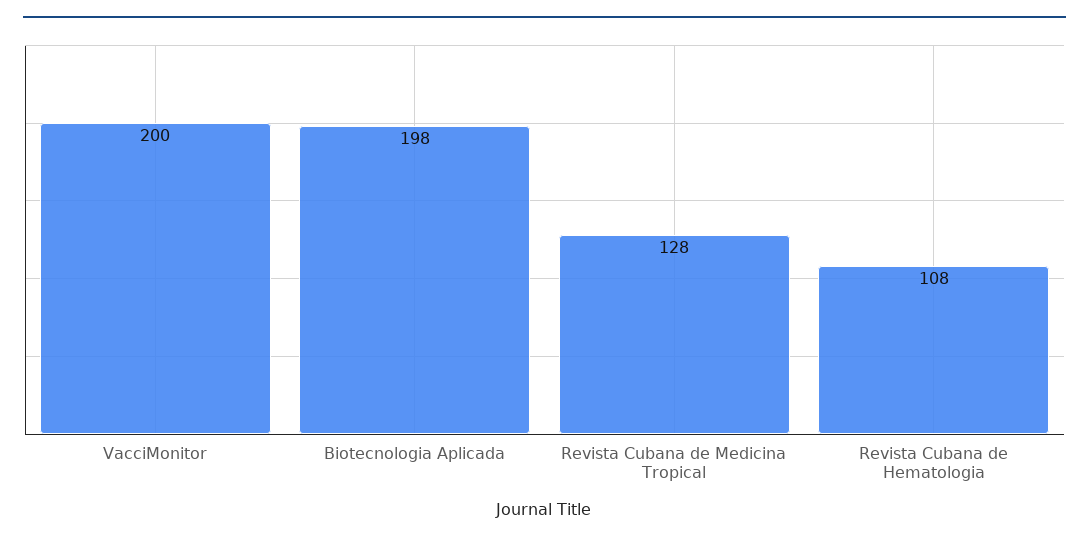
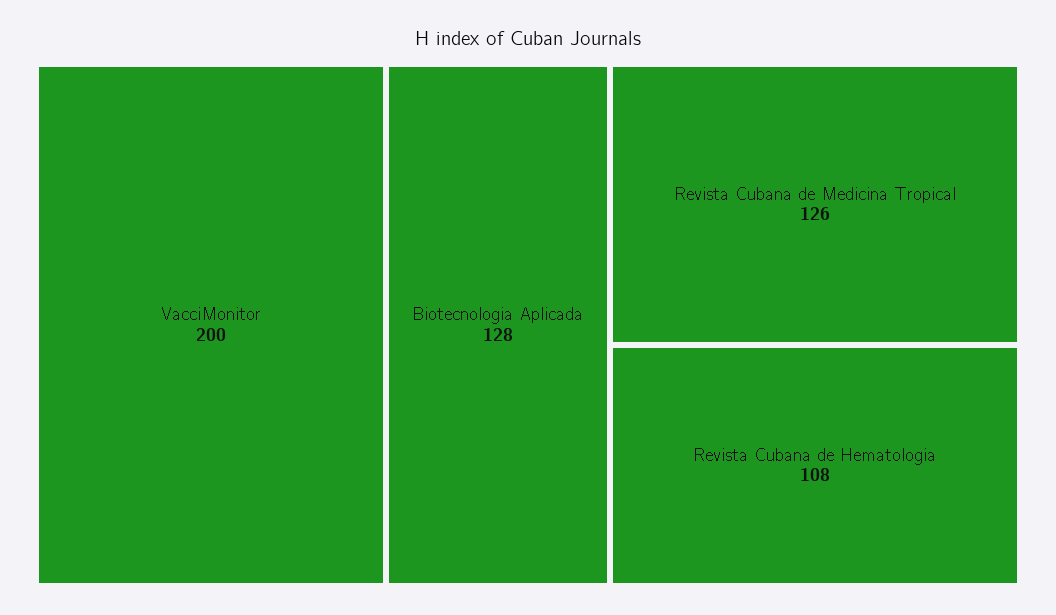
  {
    "VacciMonitor": 200,
-   "Biotecnologia Aplicada": 198,
+   "Biotecnologia Aplicada": 128,
-   "Revista Cubana de Medicina Tropical": 128,
+   "Revista Cubana de Medicina Tropical": 126,
    "Revista Cubana de Hematologia": 108
  }

